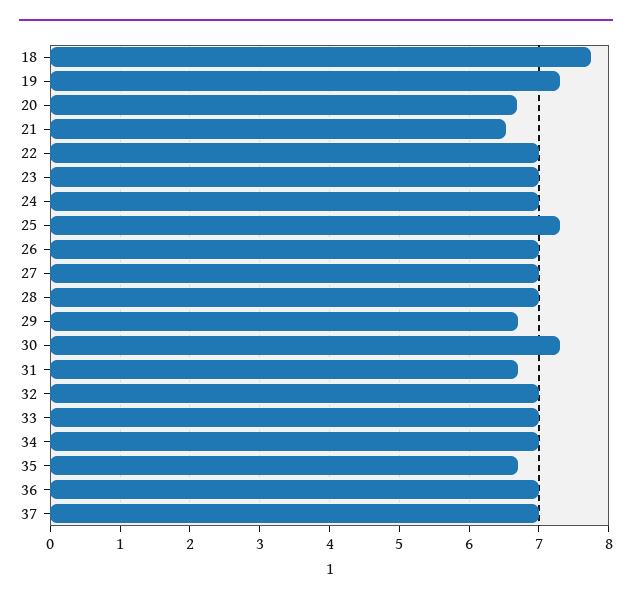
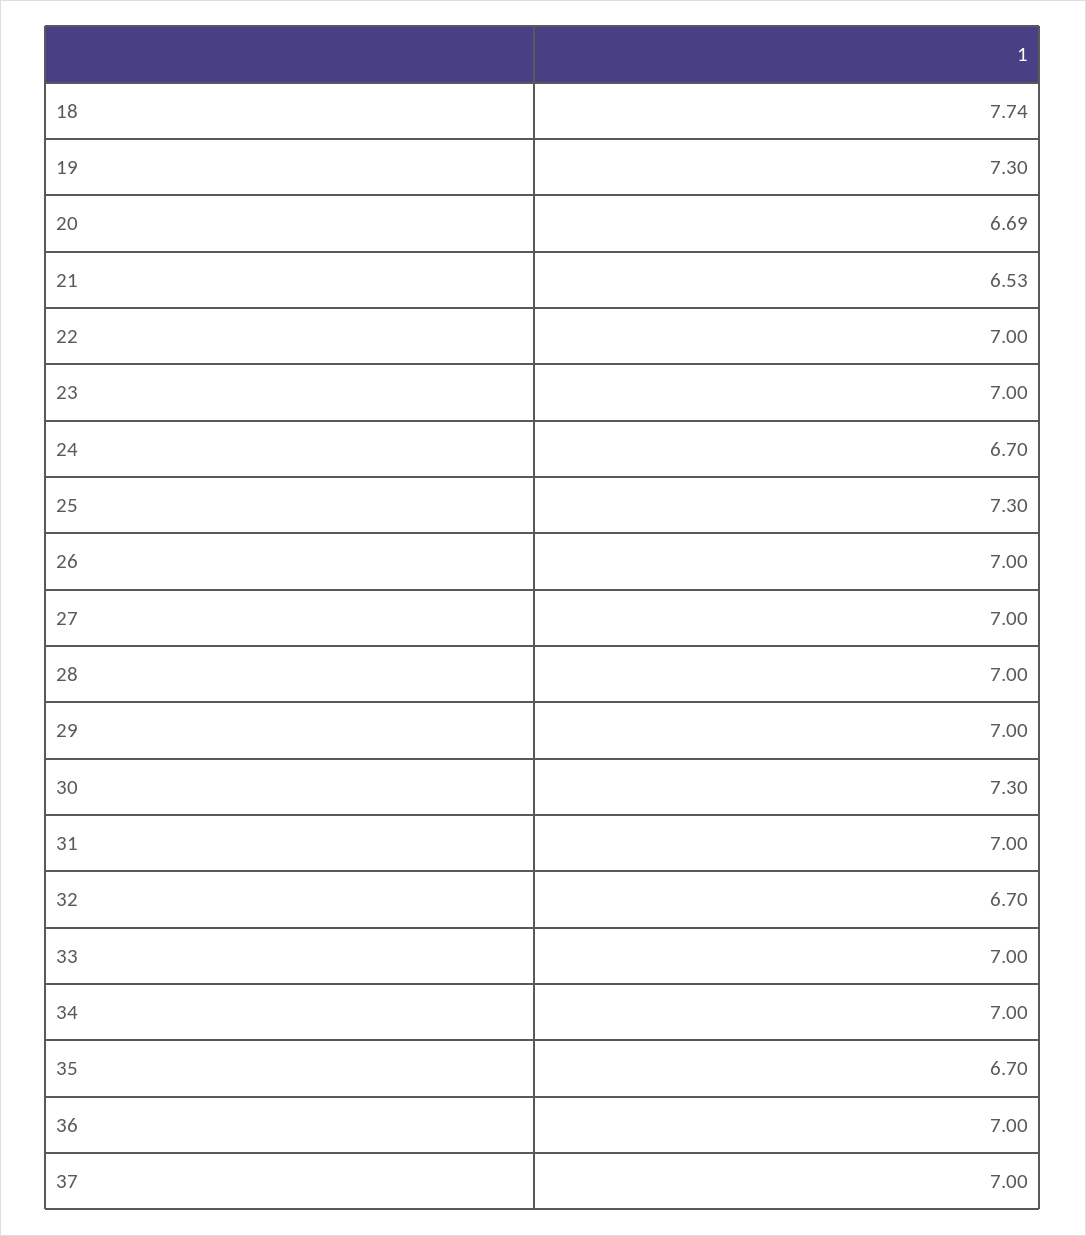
  {
    "18": 7.74,
    "19": 7.3,
    "20": 6.69,
    "21": 6.53,
    "22": 7,
    "23": 7,
-   "24": 7,
+   "24": 6.7,
    "25": 7.3,
    "26": 7,
    "27": 7,
    "28": 7,
-   "29": 6.7,
+   "29": 7,
    "30": 7.3,
-   "31": 6.7,
+   "31": 7,
-   "32": 7,
+   "32": 6.7,
    "33": 7,
    "34": 7,
    "35": 6.7,
    "36": 7,
    "37": 7
  }

